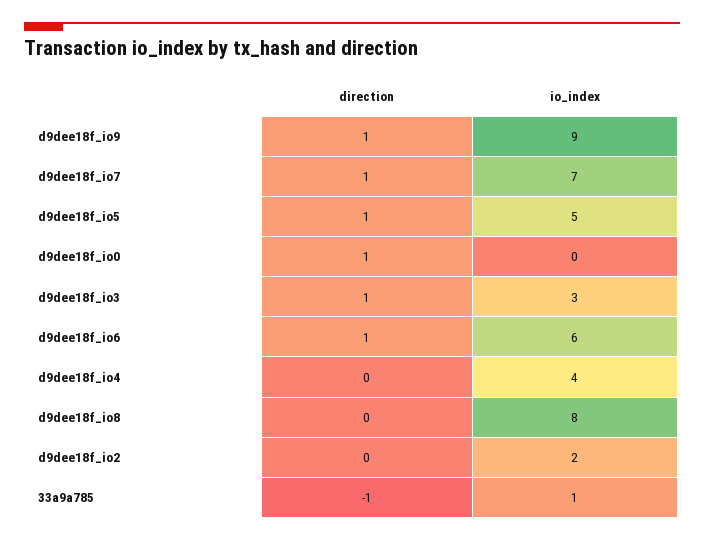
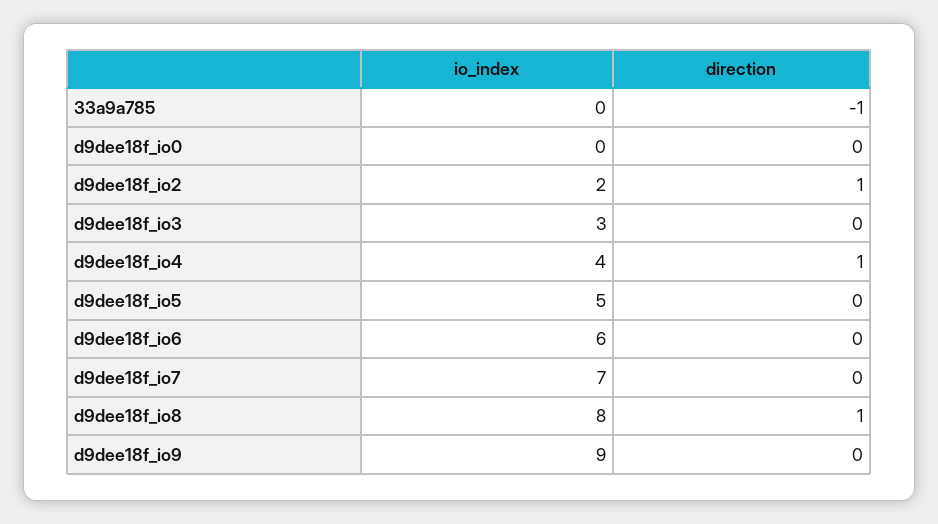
  {
    "direction": {
-     "d9dee18f_io9": 1,
+     "d9dee18f_io9": 0,
-     "d9dee18f_io7": 1,
+     "d9dee18f_io7": 0,
-     "d9dee18f_io5": 1,
+     "d9dee18f_io5": 0,
-     "d9dee18f_io0": 1,
+     "d9dee18f_io0": 0,
-     "d9dee18f_io3": 1,
+     "d9dee18f_io3": 0,
-     "d9dee18f_io6": 1,
+     "d9dee18f_io6": 0,
-     "d9dee18f_io4": 0,
+     "d9dee18f_io4": 1,
-     "d9dee18f_io8": 0,
+     "d9dee18f_io8": 1,
-     "d9dee18f_io2": 0,
+     "d9dee18f_io2": 1,
      "33a9a785": -1
    },
    "io_index": {
      "d9dee18f_io9": 9,
      "d9dee18f_io7": 7,
      "d9dee18f_io5": 5,
      "d9dee18f_io0": 0,
      "d9dee18f_io3": 3,
      "d9dee18f_io6": 6,
      "d9dee18f_io4": 4,
      "d9dee18f_io8": 8,
      "d9dee18f_io2": 2,
-     "33a9a785": 1
+     "33a9a785": 0
    }
  }

